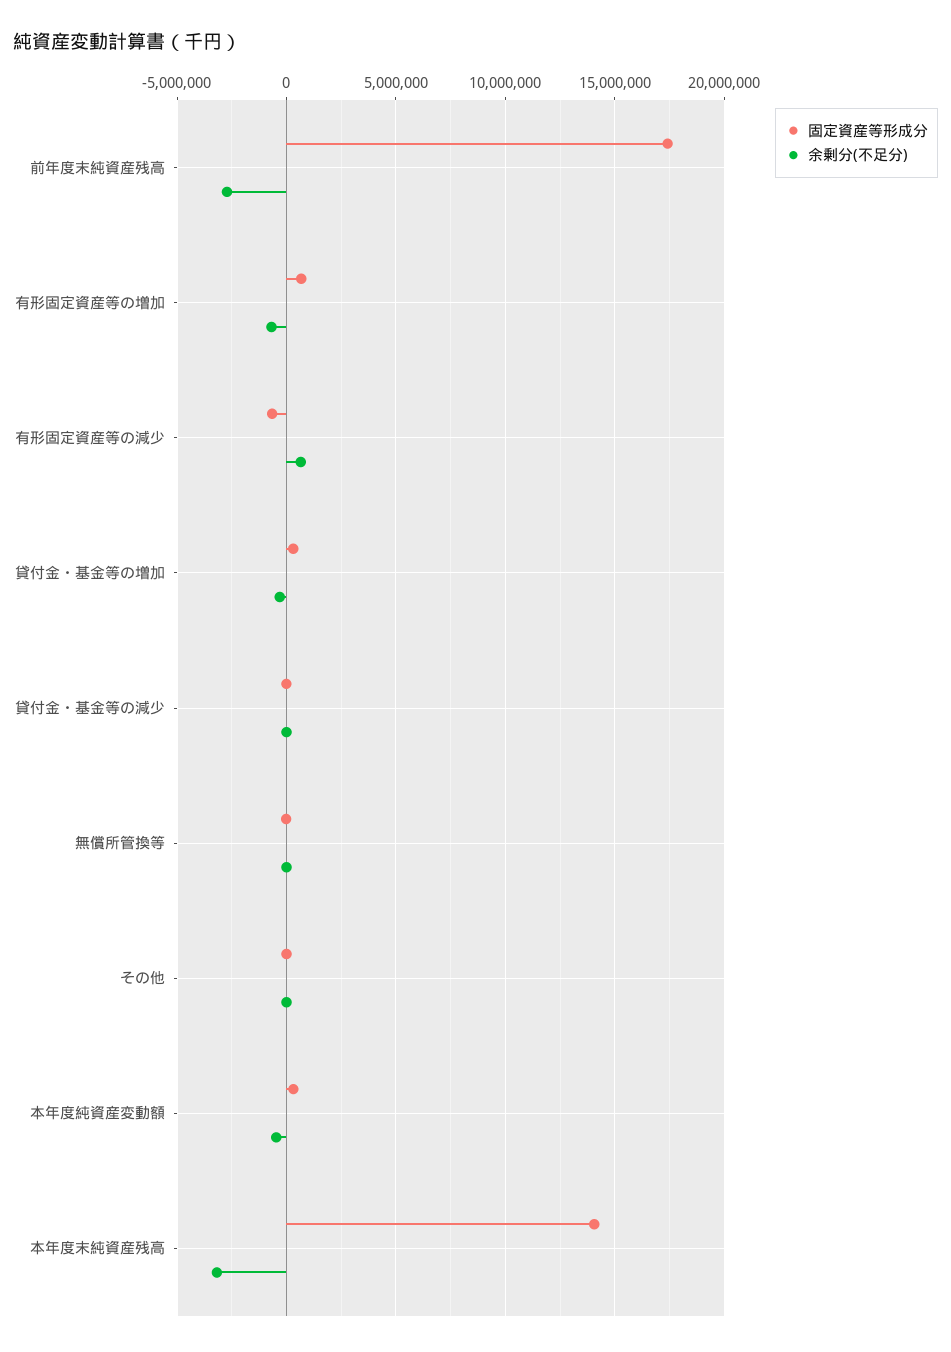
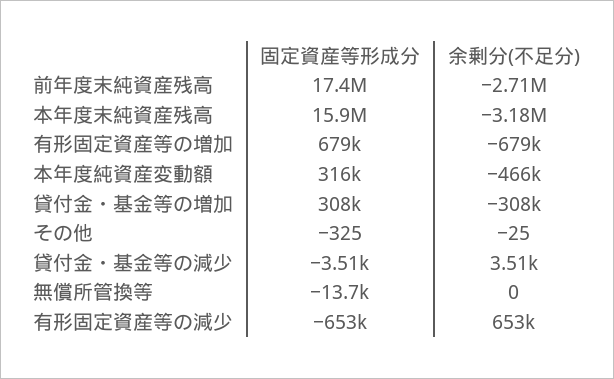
  {
    "固定資産等形成分": {
      "前年度末純資産残高": 17400000,
      "有形固定資産等の増加": 679000,
      "有形固定資産等の減少": -653000,
      "貸付金・基金等の増加": 308000,
      "貸付金・基金等の減少": -3510,
      "無償所管換等": -13700,
      "その他": -325,
      "本年度純資産変動額": 316000,
-     "本年度末純資産残高": 14000000
+     "本年度末純資産残高": 15900000
    },
    "余剰分(不足分)": {
      "前年度末純資産残高": -2710000,
      "有形固定資産等の増加": -679000,
      "有形固定資産等の減少": 653000,
      "貸付金・基金等の増加": -308000,
      "貸付金・基金等の減少": 3510,
      "無償所管換等": 0,
      "その他": -25,
      "本年度純資産変動額": -466000,
      "本年度末純資産残高": -3180000
    }
  }

